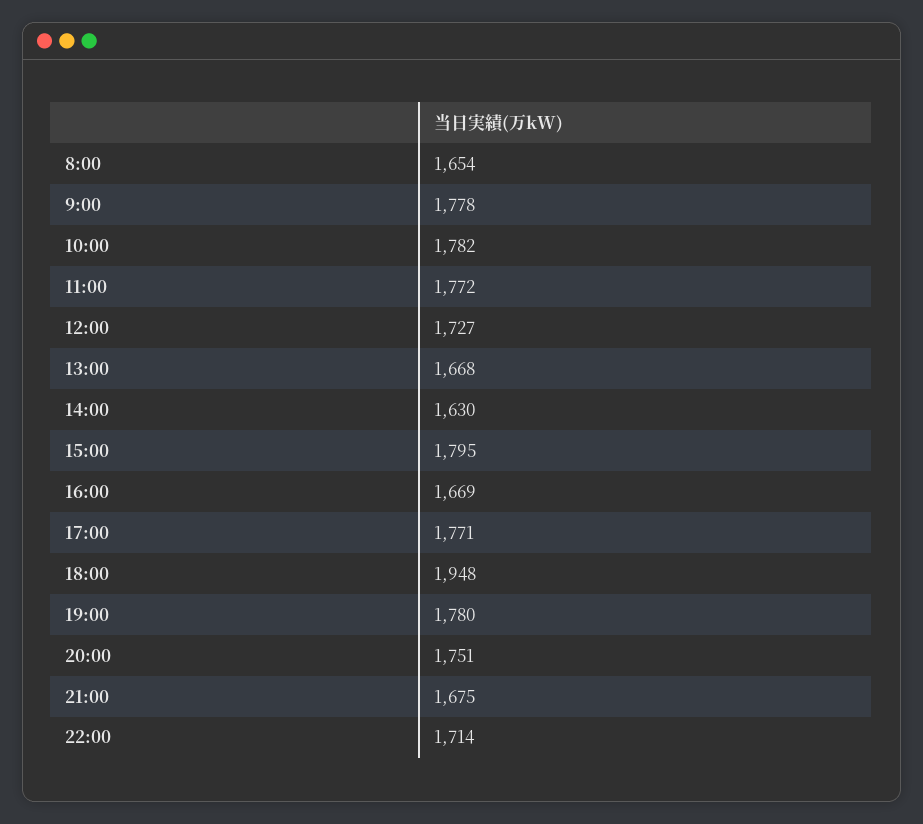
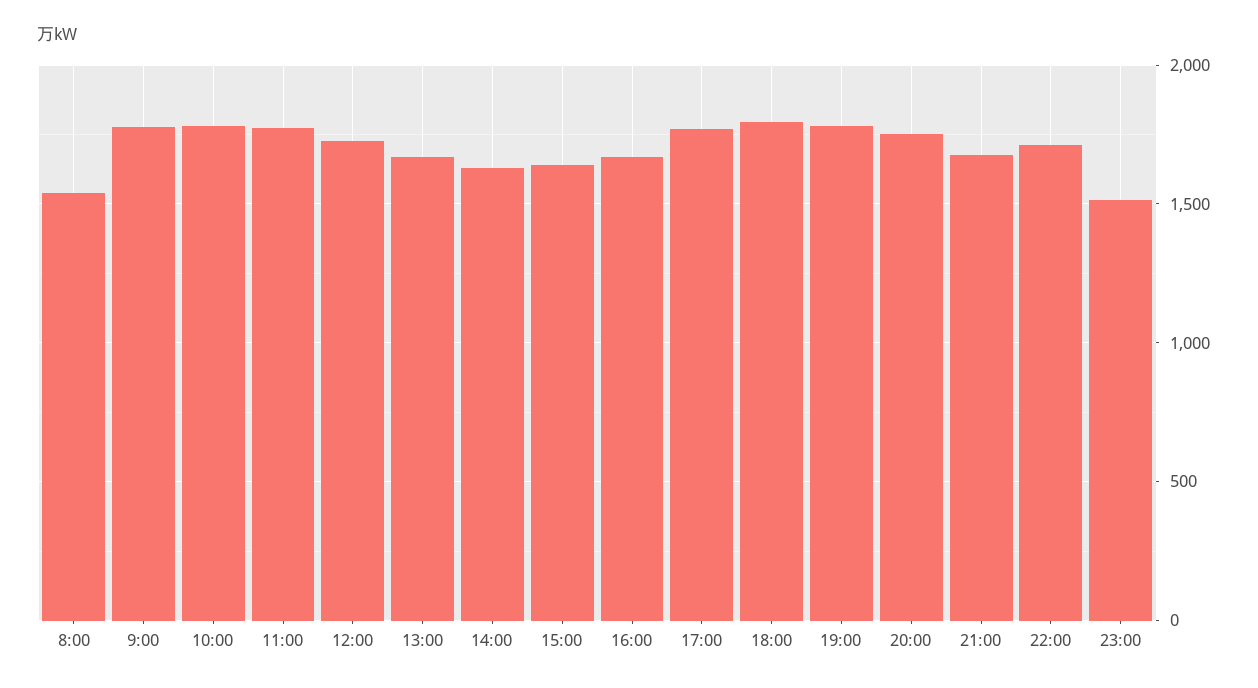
  {
-   "8:00": 1654,
+   "8:00": 1550,
    "9:00": 1778,
    "10:00": 1782,
    "11:00": 1772,
    "12:00": 1727,
    "13:00": 1668,
    "14:00": 1630,
-   "15:00": 1795,
+   "15:00": 1650,
    "16:00": 1669,
    "17:00": 1771,
-   "18:00": 1948,
+   "18:00": 1800,
    "19:00": 1780,
    "20:00": 1751,
    "21:00": 1675,
-   "22:00": 1714
+   "22:00": 1714,
+   "23:00": 1500
  }

